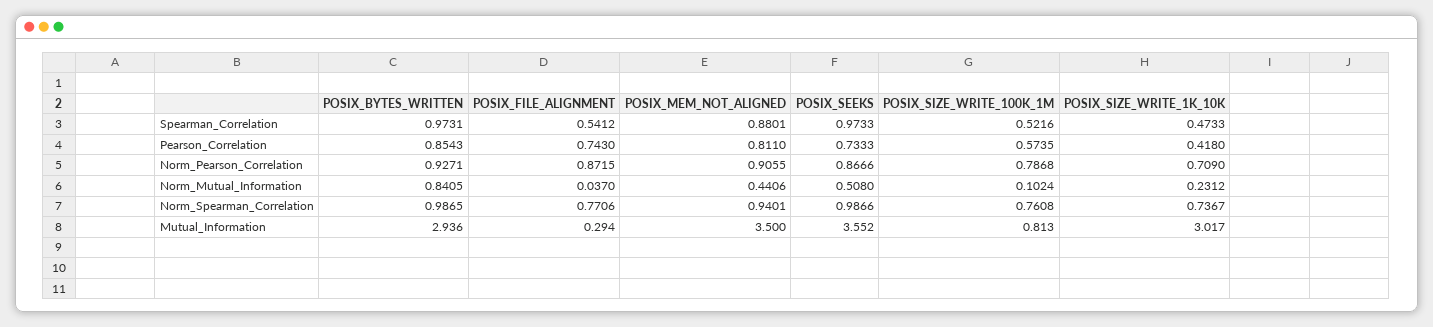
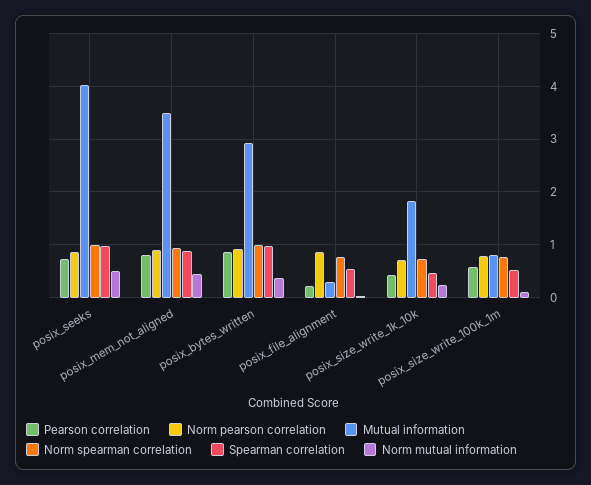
  {
    "Spearman_Correlation": {
      "POSIX_BYTES_WRITTEN": 0.9731,
      "POSIX_FILE_ALIGNMENT": 0.5412,
      "POSIX_MEM_NOT_ALIGNED": 0.8801,
      "POSIX_SEEKS": 0.9733,
      "POSIX_SIZE_WRITE_100K_1M": 0.5216,
      "POSIX_SIZE_WRITE_1K_10K": 0.4733
    },
    "Pearson_Correlation": {
      "POSIX_BYTES_WRITTEN": 0.8543,
-     "POSIX_FILE_ALIGNMENT": 0.743,
+     "POSIX_FILE_ALIGNMENT": 0.2,
      "POSIX_MEM_NOT_ALIGNED": 0.811,
      "POSIX_SEEKS": 0.7333,
      "POSIX_SIZE_WRITE_100K_1M": 0.5735,
      "POSIX_SIZE_WRITE_1K_10K": 0.418
    },
    "Norm_Pearson_Correlation": {
      "POSIX_BYTES_WRITTEN": 0.9271,
      "POSIX_FILE_ALIGNMENT": 0.8715,
      "POSIX_MEM_NOT_ALIGNED": 0.9055,
      "POSIX_SEEKS": 0.8666,
      "POSIX_SIZE_WRITE_100K_1M": 0.7868,
      "POSIX_SIZE_WRITE_1K_10K": 0.709
    },
    "Norm_Mutual_Information": {
-     "POSIX_BYTES_WRITTEN": 0.8405,
+     "POSIX_BYTES_WRITTEN": 0.4,
      "POSIX_FILE_ALIGNMENT": 0.037,
      "POSIX_MEM_NOT_ALIGNED": 0.4406,
      "POSIX_SEEKS": 0.508,
      "POSIX_SIZE_WRITE_100K_1M": 0.1024,
      "POSIX_SIZE_WRITE_1K_10K": 0.2312
    },
    "Norm_Spearman_Correlation": {
      "POSIX_BYTES_WRITTEN": 0.9865,
      "POSIX_FILE_ALIGNMENT": 0.7706,
      "POSIX_MEM_NOT_ALIGNED": 0.9401,
      "POSIX_SEEKS": 0.9866,
      "POSIX_SIZE_WRITE_100K_1M": 0.7608,
      "POSIX_SIZE_WRITE_1K_10K": 0.7367
    },
    "Mutual_Information": {
      "POSIX_BYTES_WRITTEN": 2.936,
      "POSIX_FILE_ALIGNMENT": 0.294,
      "POSIX_MEM_NOT_ALIGNED": 3.5,
-     "POSIX_SEEKS": 3.552,
+     "POSIX_SEEKS": 4,
      "POSIX_SIZE_WRITE_100K_1M": 0.813,
-     "POSIX_SIZE_WRITE_1K_10K": 3.017
+     "POSIX_SIZE_WRITE_1K_10K": 1.8
    }
  }

